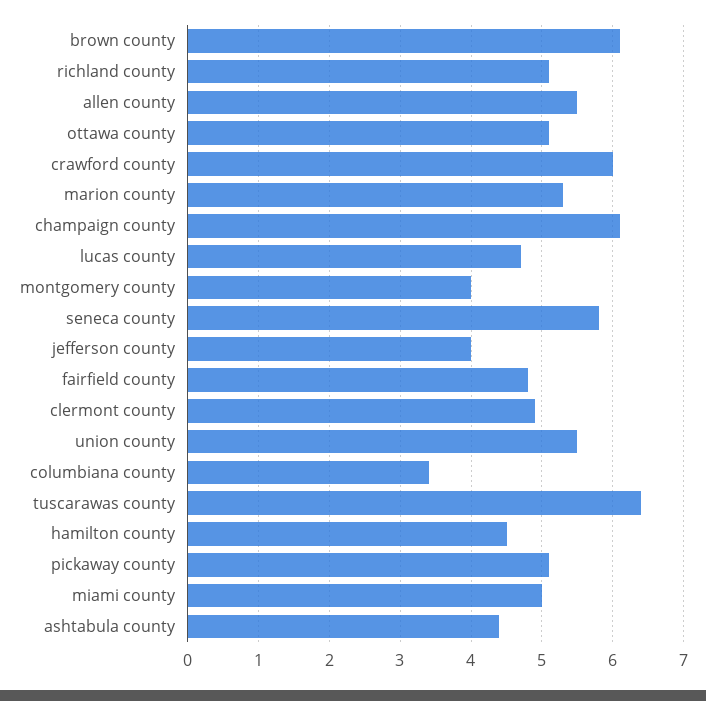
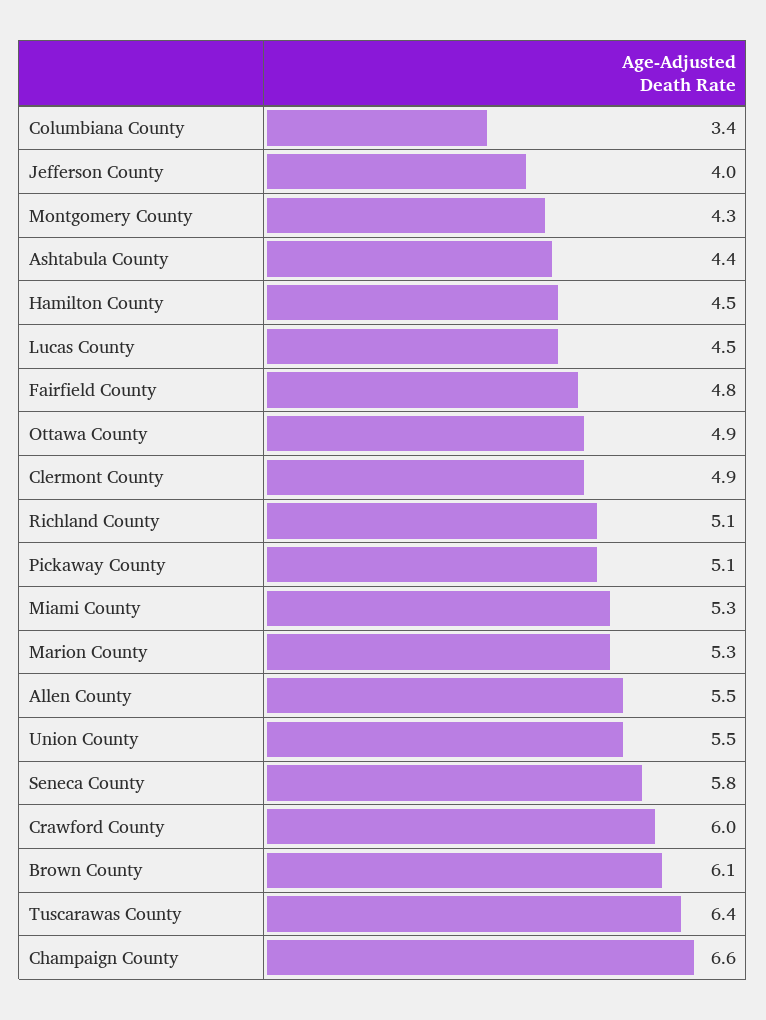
  {
    "brown county": 6.1,
    "richland county": 5.1,
    "allen county": 5.5,
-   "ottawa county": 5.1,
+   "ottawa county": 4.9,
    "crawford county": 6,
    "marion county": 5.3,
-   "champaign county": 6.1,
+   "champaign county": 6.6,
-   "lucas county": 4.7,
+   "lucas county": 4.5,
-   "montgomery county": 4,
+   "montgomery county": 4.3,
    "seneca county": 5.8,
    "jefferson county": 4,
    "fairfield county": 4.8,
    "clermont county": 4.9,
    "union county": 5.5,
    "columbiana county": 3.4,
    "tuscarawas county": 6.4,
    "hamilton county": 4.5,
    "pickaway county": 5.1,
-   "miami county": 5,
+   "miami county": 5.3,
    "ashtabula county": 4.4
  }

